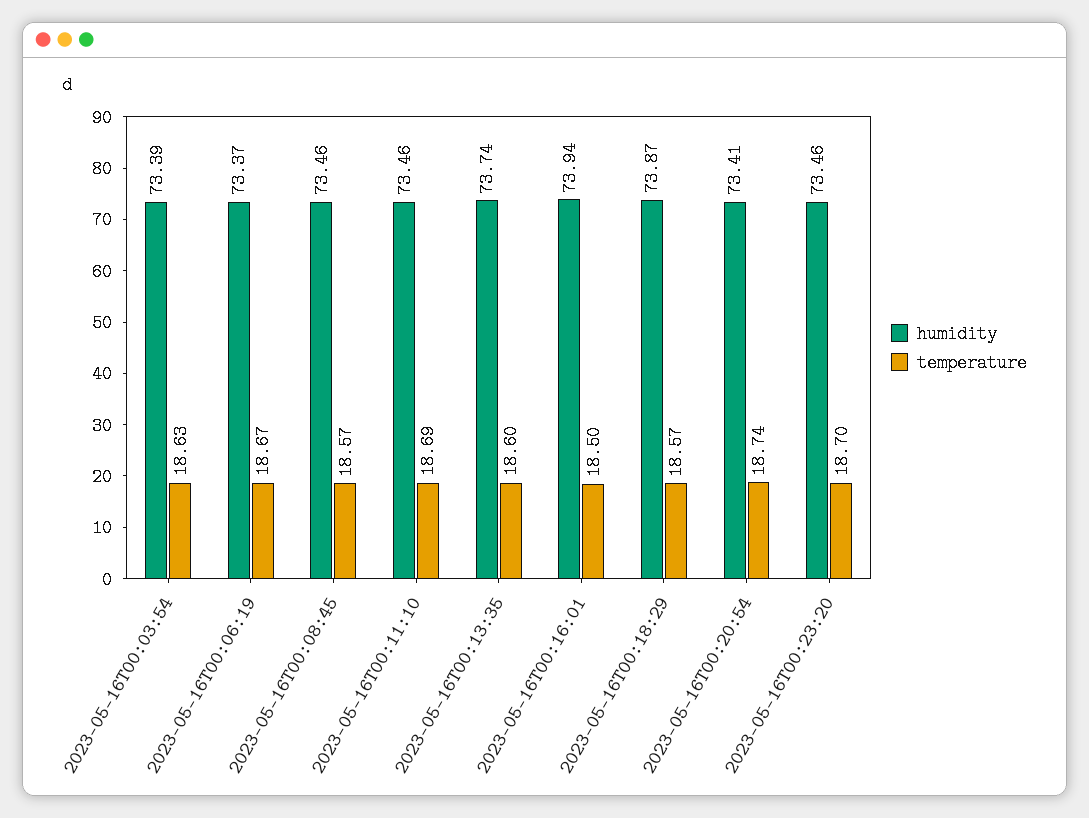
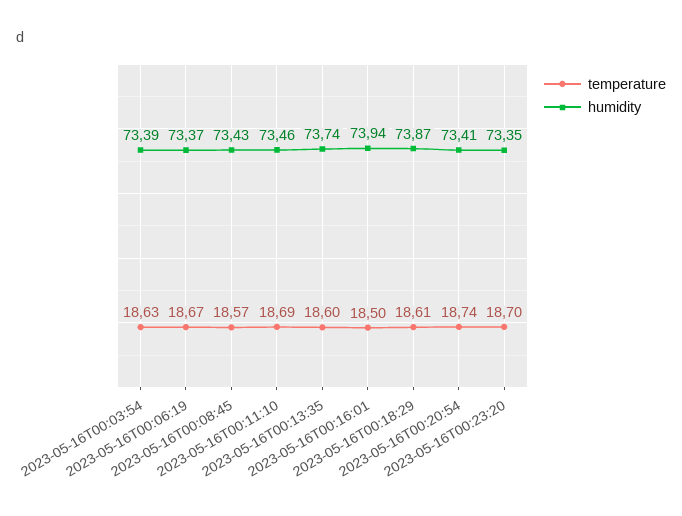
  {
    "humidity": {
      "2023-05-16T00:03:54": 73.39,
      "2023-05-16T00:06:19": 73.37,
-     "2023-05-16T00:08:45": 73.46,
+     "2023-05-16T00:08:45": 73.43,
      "2023-05-16T00:11:10": 73.46,
      "2023-05-16T00:13:35": 73.74,
      "2023-05-16T00:16:01": 73.94,
      "2023-05-16T00:18:29": 73.87,
      "2023-05-16T00:20:54": 73.41,
-     "2023-05-16T00:23:20": 73.46
+     "2023-05-16T00:23:20": 73.35
    },
    "temperature": {
      "2023-05-16T00:03:54": 18.63,
      "2023-05-16T00:06:19": 18.67,
      "2023-05-16T00:08:45": 18.57,
      "2023-05-16T00:11:10": 18.69,
      "2023-05-16T00:13:35": 18.6,
      "2023-05-16T00:16:01": 18.5,
-     "2023-05-16T00:18:29": 18.57,
+     "2023-05-16T00:18:29": 18.61,
      "2023-05-16T00:20:54": 18.74,
      "2023-05-16T00:23:20": 18.7
    }
  }

